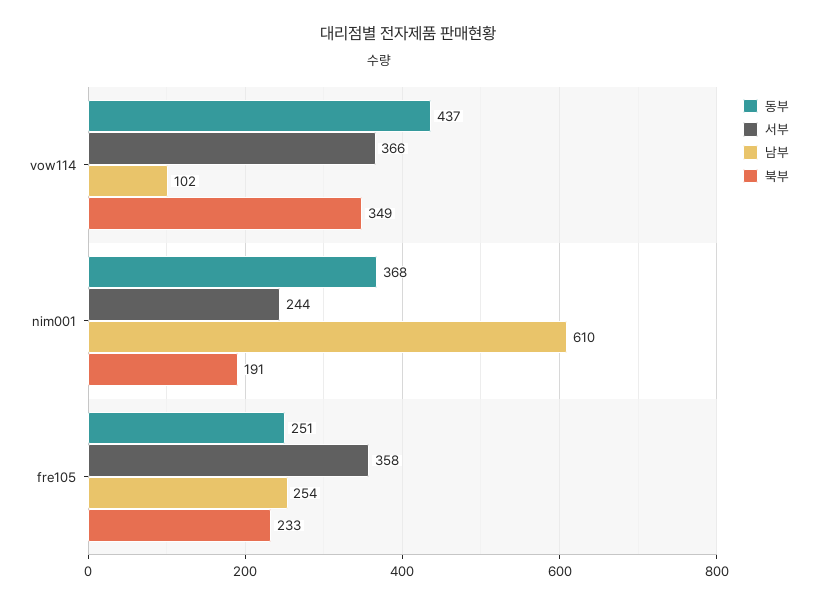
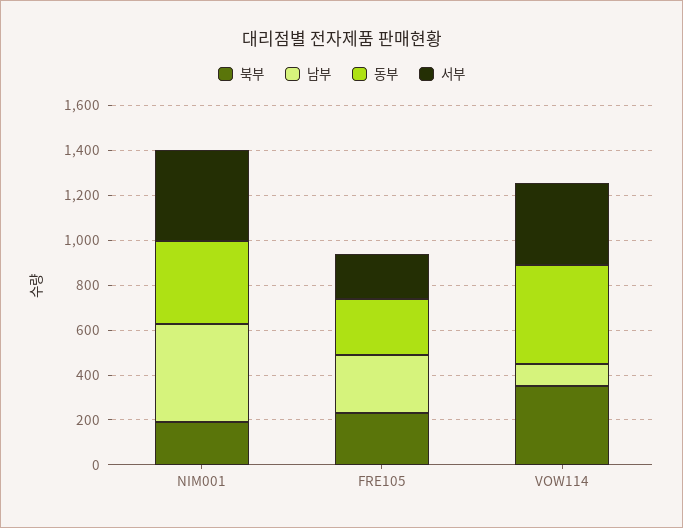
  {
    "동부": {
      "vow114": 437,
      "nim001": 368,
      "fre105": 251
    },
    "서부": {
      "vow114": 366,
-     "nim001": 244,
+     "nim001": 400,
-     "fre105": 358
+     "fre105": 200
    },
    "남부": {
      "vow114": 102,
-     "nim001": 610,
+     "nim001": 450,
      "fre105": 254
    },
    "북부": {
      "vow114": 349,
      "nim001": 191,
      "fre105": 233
    }
  }

